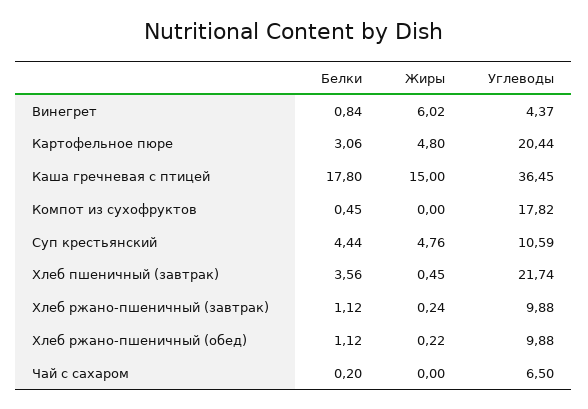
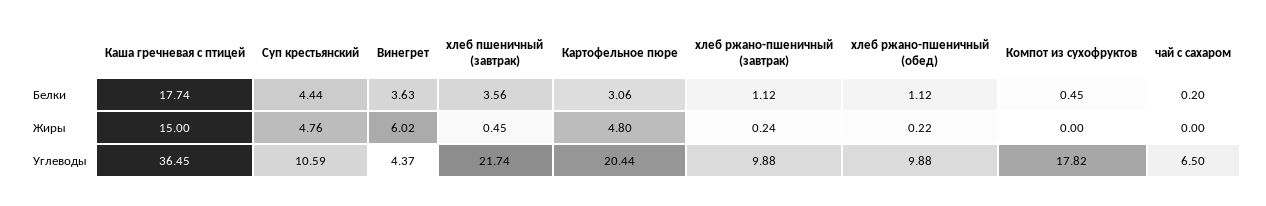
  {
    "Белки": {
-     "Винегрет": 0.84,
+     "Винегрет": 3.63,
      "Картофельное пюре": 3.06,
-     "Каша гречневая с птицей": 17.8,
+     "Каша гречневая с птицей": 17.74,
      "Компот из сухофруктов": 0.45,
      "Суп крестьянский": 4.44,
      "Хлеб пшеничный (завтрак)": 3.56,
      "Хлеб ржано-пшеничный (завтрак)": 1.12,
      "Хлеб ржано-пшеничный (обед)": 1.12,
      "Чай с сахаром": 0.2
    },
    "Жиры": {
      "Винегрет": 6.02,
      "Картофельное пюре": 4.8,
      "Каша гречневая с птицей": 15,
      "Компот из сухофруктов": 0,
      "Суп крестьянский": 4.76,
      "Хлеб пшеничный (завтрак)": 0.45,
      "Хлеб ржано-пшеничный (завтрак)": 0.24,
      "Хлеб ржано-пшеничный (обед)": 0.22,
      "Чай с сахаром": 0
    },
    "Углеводы": {
      "Винегрет": 4.37,
      "Картофельное пюре": 20.44,
      "Каша гречневая с птицей": 36.45,
      "Компот из сухофруктов": 17.82,
      "Суп крестьянский": 10.59,
      "Хлеб пшеничный (завтрак)": 21.74,
      "Хлеб ржано-пшеничный (завтрак)": 9.88,
      "Хлеб ржано-пшеничный (обед)": 9.88,
      "Чай с сахаром": 6.5
    }
  }

